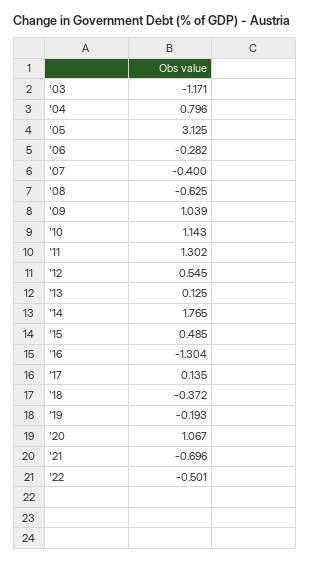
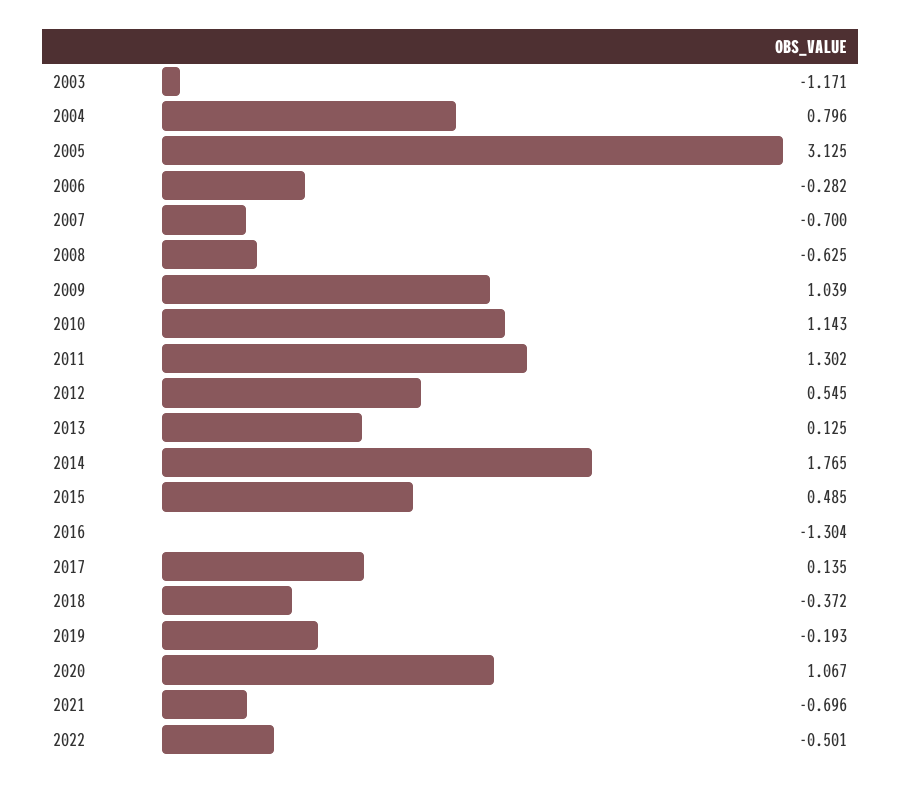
  {
    "'03": -1.171,
    "'04": 0.796,
    "'05": 3.125,
    "'06": -0.282,
-   "'07": -0.4,
+   "'07": -0.7,
    "'08": -0.625,
    "'09": 1.039,
    "'10": 1.143,
    "'11": 1.302,
    "'12": 0.545,
    "'13": 0.125,
    "'14": 1.765,
    "'15": 0.485,
    "'16": -1.304,
    "'17": 0.135,
    "'18": -0.372,
    "'19": -0.193,
    "'20": 1.067,
    "'21": -0.696,
    "'22": -0.501
  }

